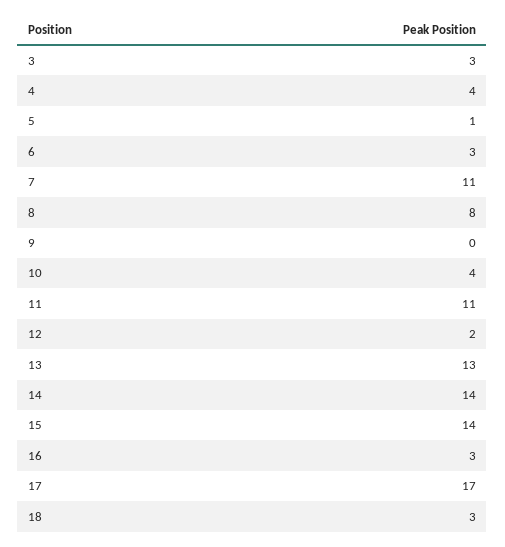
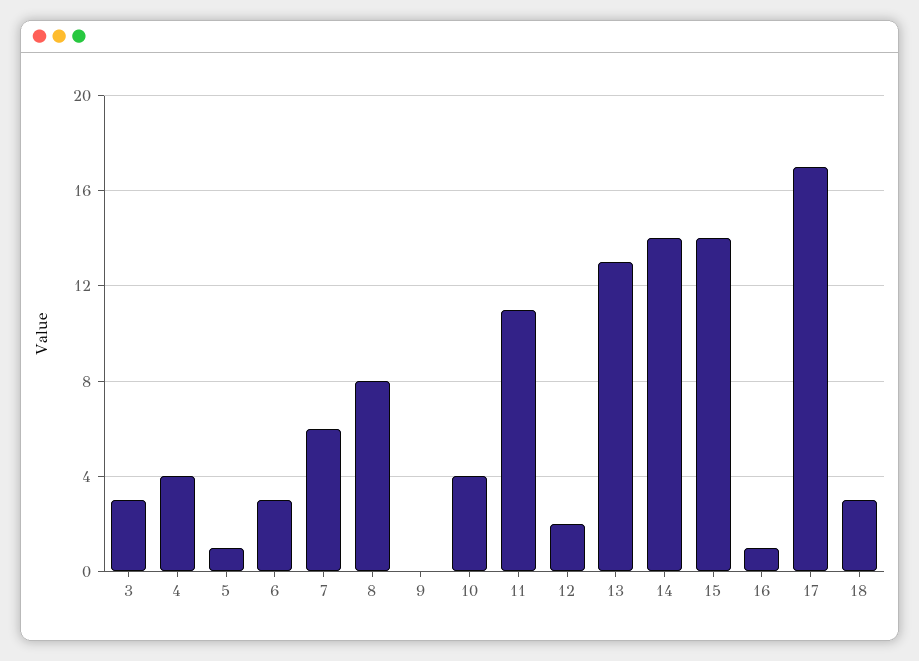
  {
    "3": 3,
    "4": 4,
    "5": 1,
    "6": 3,
-   "7": 11,
+   "7": 6,
    "8": 8,
    "9": 0,
    "10": 4,
    "11": 11,
    "12": 2,
    "13": 13,
    "14": 14,
    "15": 14,
-   "16": 3,
+   "16": 1,
    "17": 17,
    "18": 3
  }

